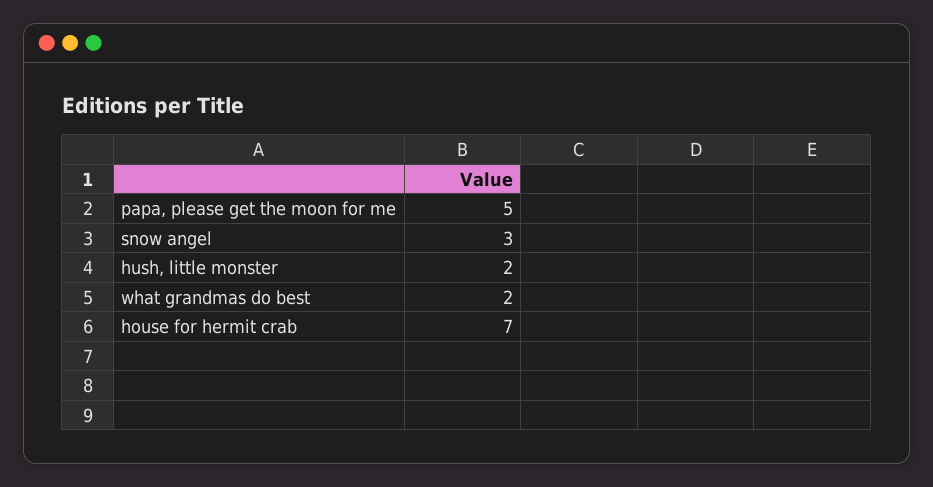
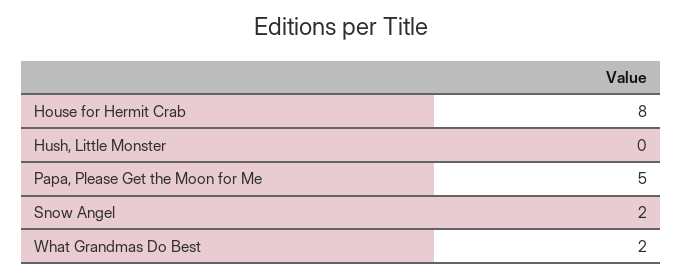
  {
    "papa, please get the moon for me": 5,
-   "snow angel": 3,
+   "snow angel": 2,
-   "hush, little monster": 2,
+   "hush, little monster": 0,
    "what grandmas do best": 2,
-   "house for hermit crab": 7
+   "house for hermit crab": 8
  }

